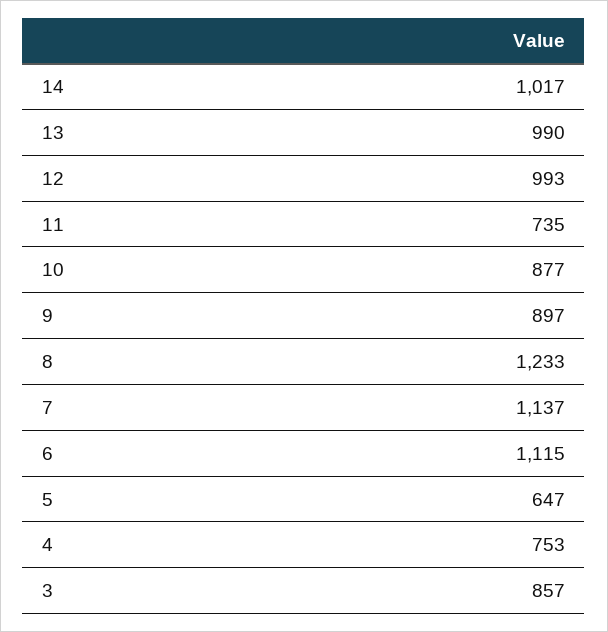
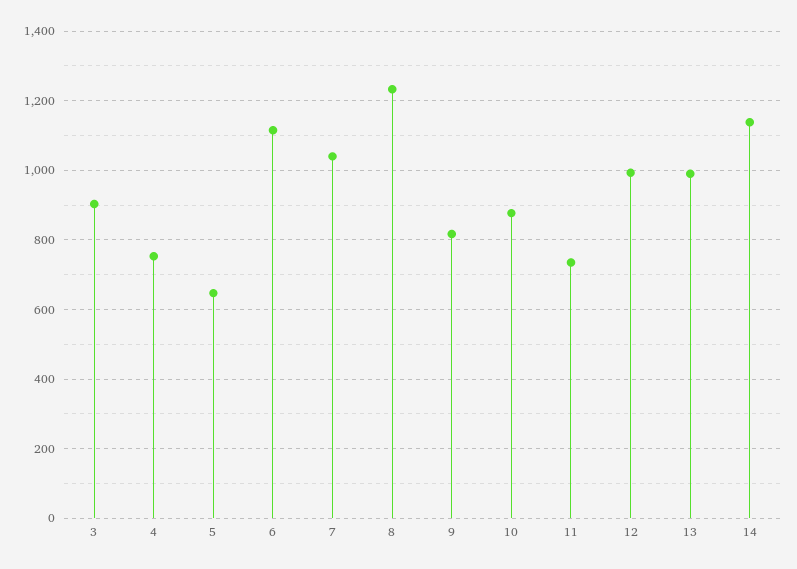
  {
-   "14": 1017,
+   "14": 1140,
    "13": 990,
    "12": 993,
    "11": 735,
    "10": 877,
-   "9": 897,
+   "9": 820,
    "8": 1233,
-   "7": 1137,
+   "7": 1040,
    "6": 1115,
    "5": 647,
    "4": 753,
-   "3": 857
+   "3": 900
  }

